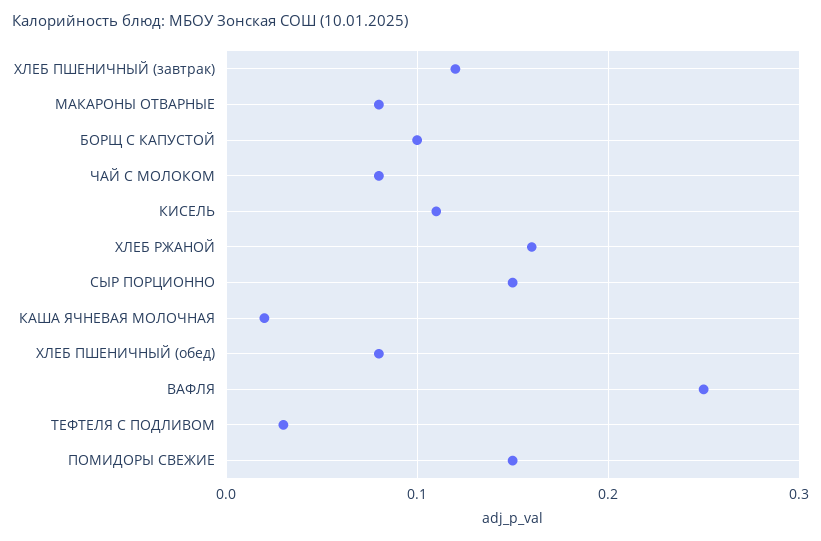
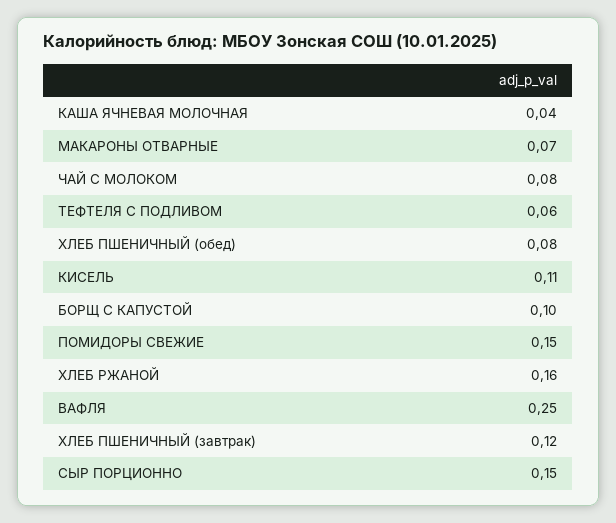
  {
    "ХЛЕБ ПШЕНИЧНЫЙ (завтрак)": 0.12,
-   "МАКАРОНЫ ОТВАРНЫЕ": 0.08,
+   "МАКАРОНЫ ОТВАРНЫЕ": 0.07,
    "БОРЩ С КАПУСТОЙ": 0.1,
    "ЧАЙ С МОЛОКОМ": 0.08,
    "КИСЕЛЬ": 0.11,
    "ХЛЕБ РЖАНОЙ": 0.16,
    "СЫР ПОРЦИОННО": 0.15,
-   "КАША ЯЧНЕВАЯ МОЛОЧНАЯ": 0.02,
+   "КАША ЯЧНЕВАЯ МОЛОЧНАЯ": 0.04,
    "ХЛЕБ ПШЕНИЧНЫЙ (обед)": 0.08,
    "ВАФЛЯ": 0.25,
-   "ТЕФТЕЛЯ С ПОДЛИВОМ": 0.03,
+   "ТЕФТЕЛЯ С ПОДЛИВОМ": 0.06,
    "ПОМИДОРЫ СВЕЖИЕ": 0.15
  }

